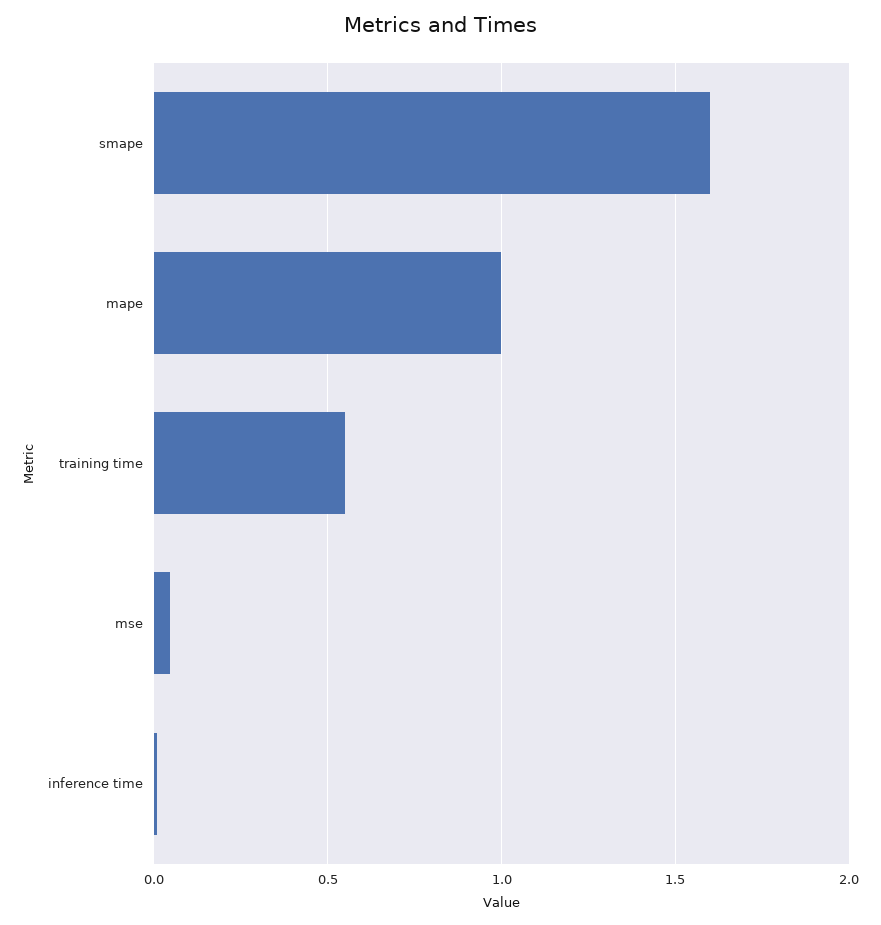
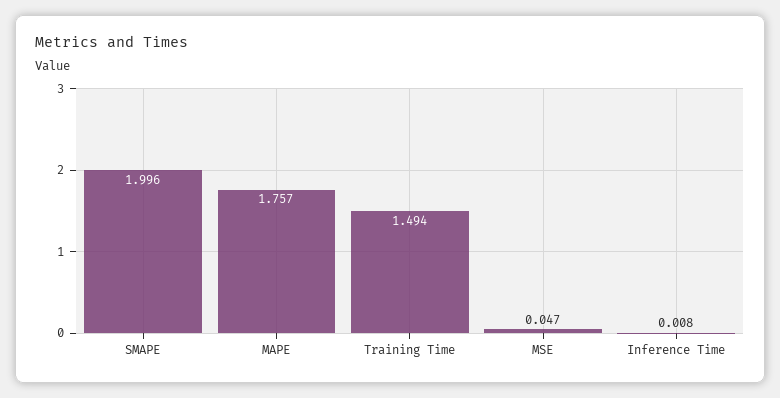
  {
-   "smape": 1.6,
+   "smape": 1.996,
-   "mape": 1,
+   "mape": 1.757,
-   "training time": 0.55,
+   "training time": 1.494,
    "mse": 0.047,
    "inference time": 0.008
  }

